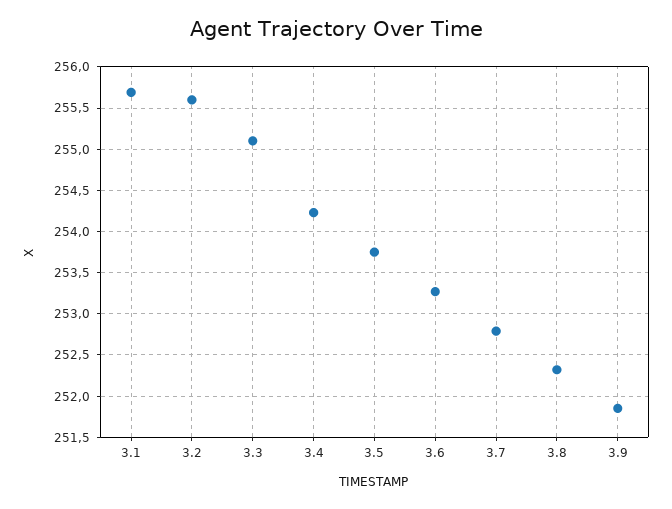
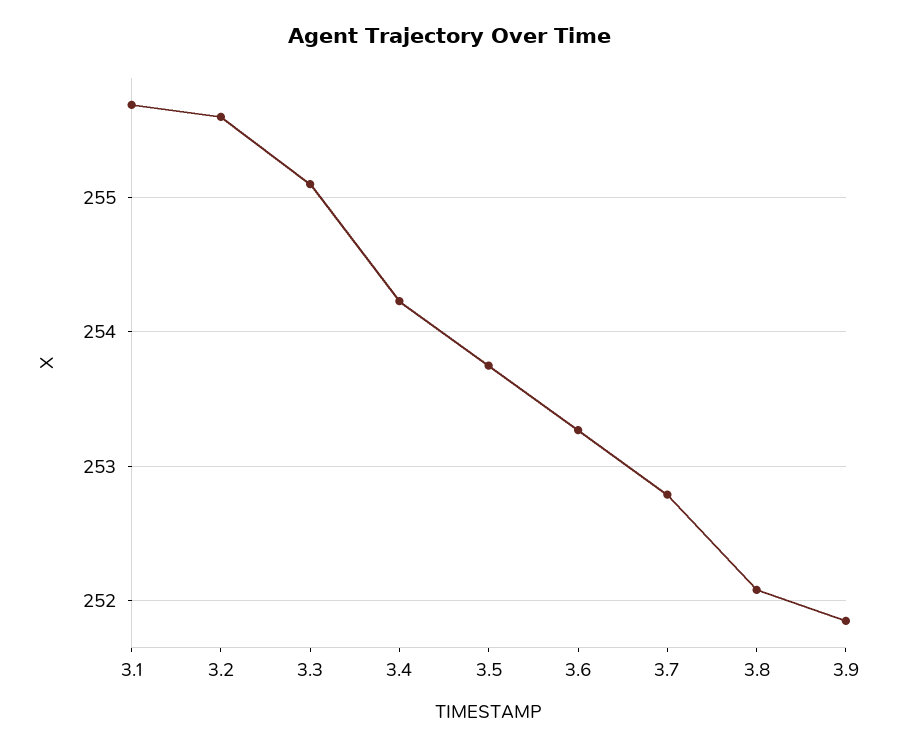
  {
    "3.1": 255.7,
    "3.2": 255.6,
    "3.3": 255.1,
    "3.4": 254.2,
    "3.5": 253.8,
    "3.6": 253.3,
    "3.7": 252.8,
-   "3.8": 252.3,
+   "3.8": 252.1,
    "3.9": 251.9
  }

